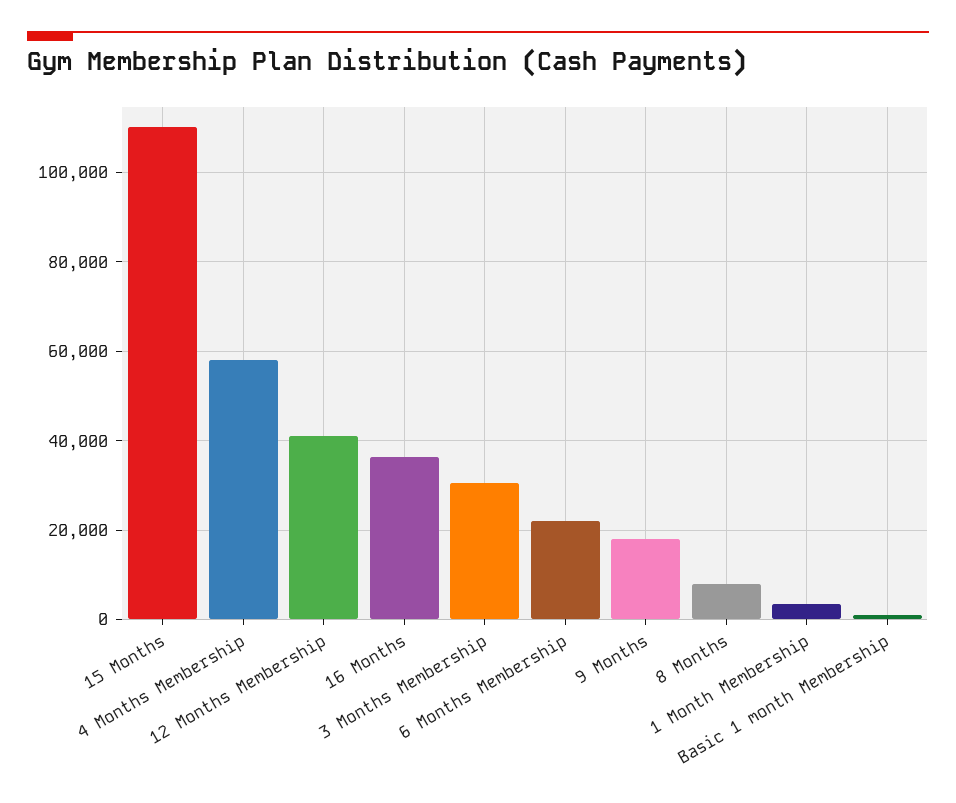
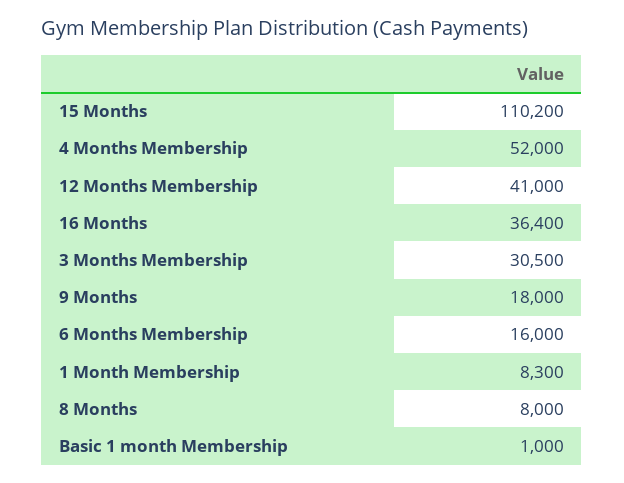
  {
    "15 Months": 110200,
-   "4 Months Membership": 58000,
+   "4 Months Membership": 52000,
    "12 Months Membership": 41000,
    "16 Months": 36400,
    "3 Months Membership": 30500,
-   "6 Months Membership": 22000,
+   "6 Months Membership": 16000,
    "9 Months": 18000,
    "8 Months": 8000,
-   "1 Month Membership": 4000,
+   "1 Month Membership": 8300,
    "Basic 1 month Membership": 1000
  }

